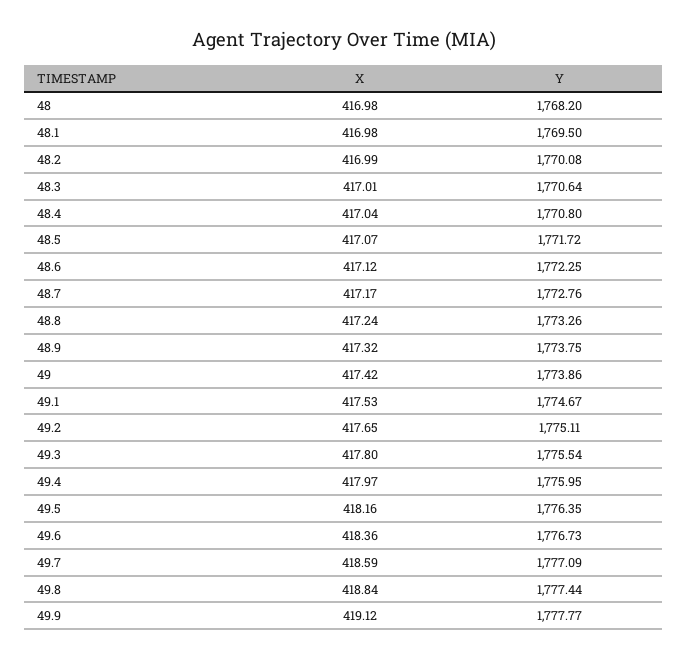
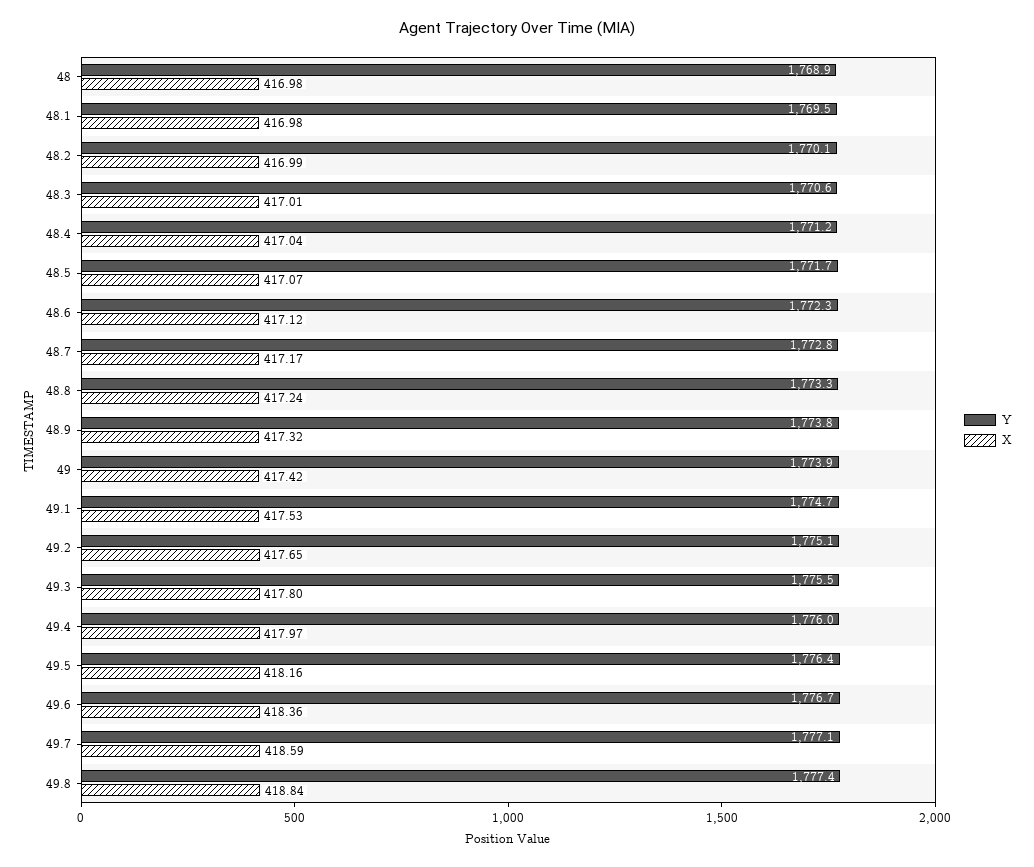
  {
    "X": {
      "48": 416.98,
      "48.1": 416.98,
      "48.2": 416.99,
      "48.3": 417.01,
      "48.4": 417.04,
      "48.5": 417.07,
      "48.6": 417.12,
      "48.7": 417.17,
      "48.8": 417.24,
      "48.9": 417.32,
      "49": 417.42,
      "49.1": 417.53,
      "49.2": 417.65,
      "49.3": 417.8,
      "49.4": 417.97,
      "49.5": 418.16,
      "49.6": 418.36,
      "49.7": 418.59,
-     "49.8": 418.84,
+     "49.8": 418.84
-     "49.9": 419.12
    },
    "Y": {
-     "48": 1768.2,
+     "48": 1768.9,
      "48.1": 1769.5,
      "48.2": 1770.08,
      "48.3": 1770.64,
-     "48.4": 1770.8,
+     "48.4": 1771.2,
      "48.5": 1771.72,
      "48.6": 1772.25,
      "48.7": 1772.76,
      "48.8": 1773.26,
      "48.9": 1773.75,
      "49": 1773.86,
      "49.1": 1774.67,
      "49.2": 1775.11,
      "49.3": 1775.54,
      "49.4": 1775.95,
      "49.5": 1776.35,
      "49.6": 1776.73,
      "49.7": 1777.09,
-     "49.8": 1777.44,
+     "49.8": 1777.44
-     "49.9": 1777.77
    }
  }

